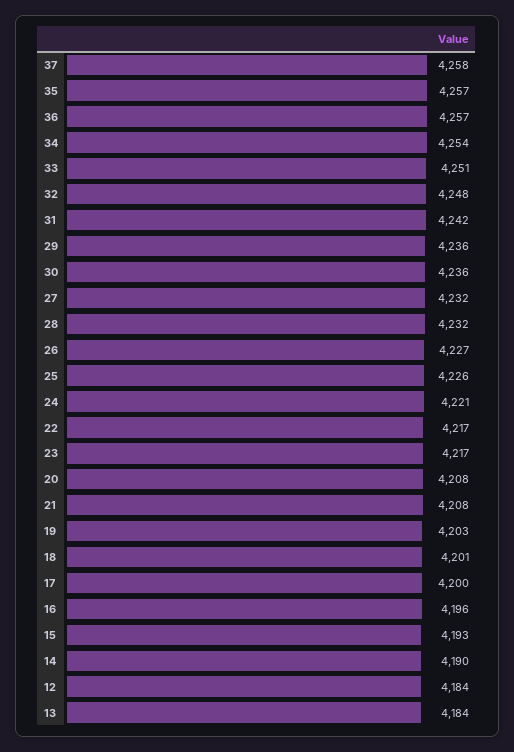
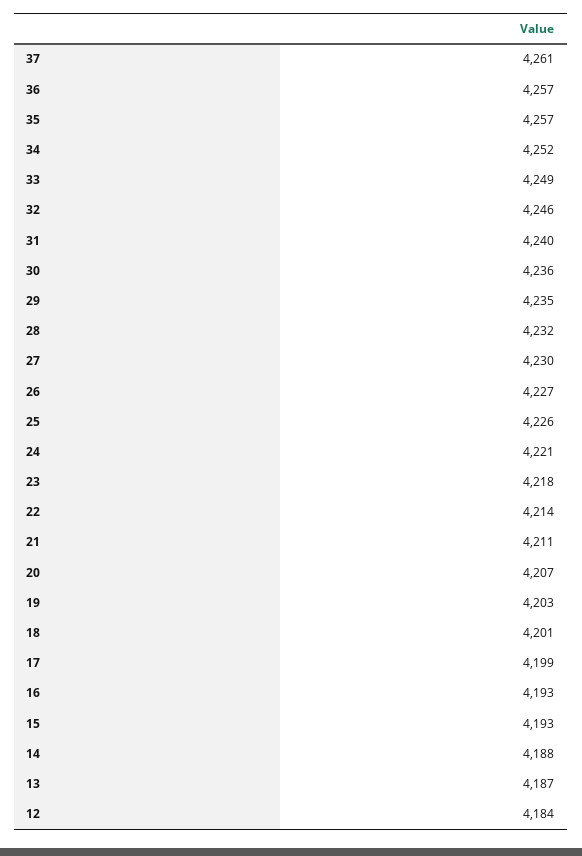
  {
-   "37": 4258,
+   "37": 4261,
    "35": 4257,
    "36": 4257,
-   "34": 4254,
+   "34": 4252,
-   "33": 4251,
+   "33": 4249,
-   "32": 4248,
+   "32": 4246,
-   "31": 4242,
+   "31": 4240,
-   "29": 4236,
+   "29": 4235,
    "30": 4236,
-   "27": 4232,
+   "27": 4230,
    "28": 4232,
    "26": 4227,
    "25": 4226,
    "24": 4221,
-   "22": 4217,
+   "22": 4214,
-   "23": 4217,
+   "23": 4218,
-   "20": 4208,
+   "20": 4207,
-   "21": 4208,
+   "21": 4211,
    "19": 4203,
    "18": 4201,
-   "17": 4200,
+   "17": 4199,
-   "16": 4196,
+   "16": 4193,
    "15": 4193,
-   "14": 4190,
+   "14": 4188,
    "12": 4184,
-   "13": 4184
+   "13": 4187
  }

